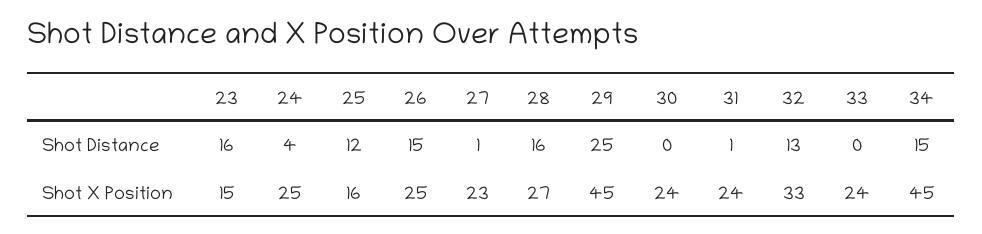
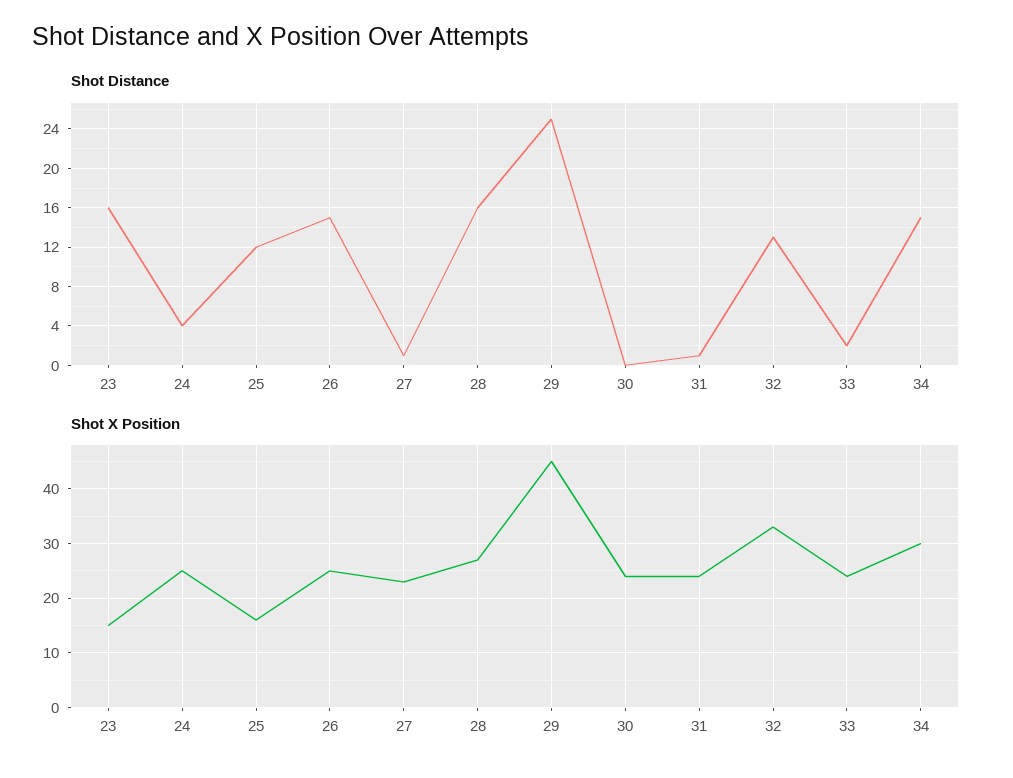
  {
    "Shot Distance": {
      "23": 16,
      "24": 4,
      "25": 12,
      "26": 15,
      "27": 1,
      "28": 16,
      "29": 25,
      "30": 0,
      "31": 1,
      "32": 13,
-     "33": 0,
+     "33": 2,
      "34": 15
    },
    "Shot X Position": {
      "23": 15,
      "24": 25,
      "25": 16,
      "26": 25,
      "27": 23,
      "28": 27,
      "29": 45,
      "30": 24,
      "31": 24,
      "32": 33,
      "33": 24,
-     "34": 45
+     "34": 30
    }
  }

